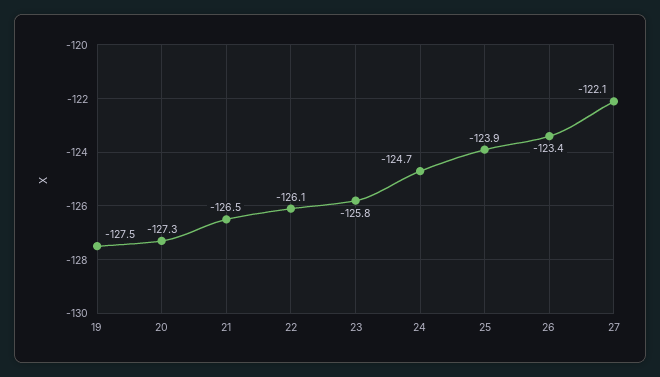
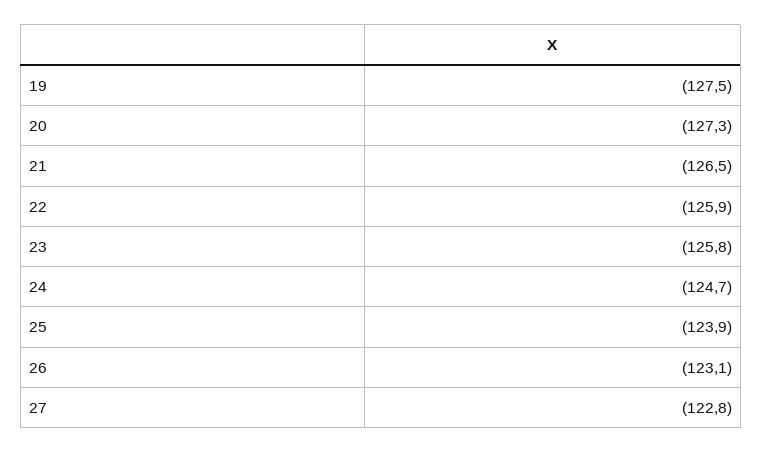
  {
    "19": -127.5,
    "20": -127.3,
    "21": -126.5,
-   "22": -126.1,
+   "22": -125.9,
    "23": -125.8,
    "24": -124.7,
    "25": -123.9,
-   "26": -123.4,
+   "26": -123.1,
-   "27": -122.1
+   "27": -122.8
  }

